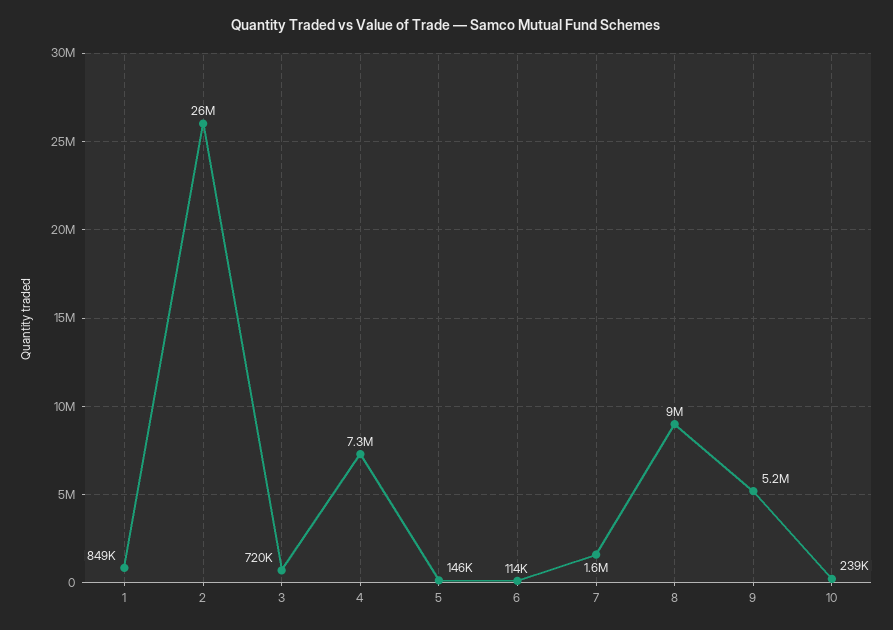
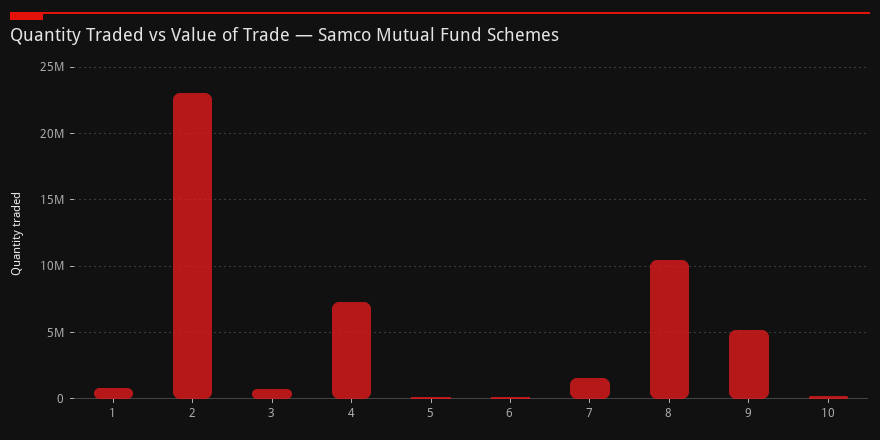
  {
    "1": 849000,
-   "2": 26000000,
+   "2": 23000000,
    "3": 720000,
    "4": 7300000,
    "5": 146000,
    "6": 114000,
    "7": 1600000,
-   "8": 9000000,
+   "8": 10500000,
    "9": 5200000,
    "10": 239000
  }

